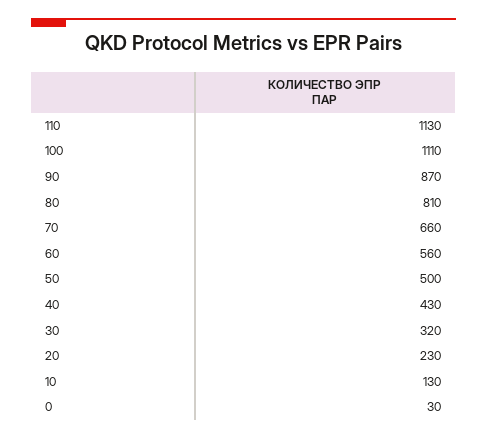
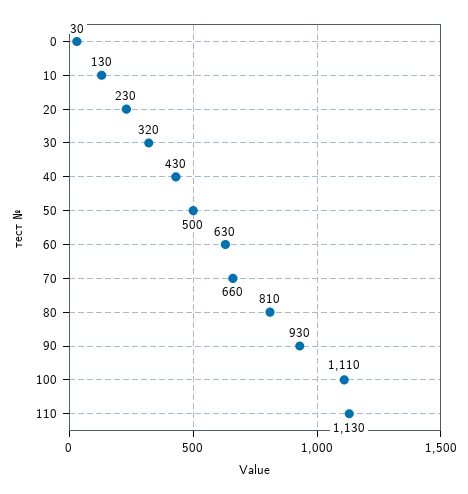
  {
    "110": 1130,
    "100": 1110,
-   "90": 870,
+   "90": 930,
    "80": 810,
    "70": 660,
-   "60": 560,
+   "60": 630,
    "50": 500,
    "40": 430,
    "30": 320,
    "20": 230,
    "10": 130,
    "0": 30
  }

